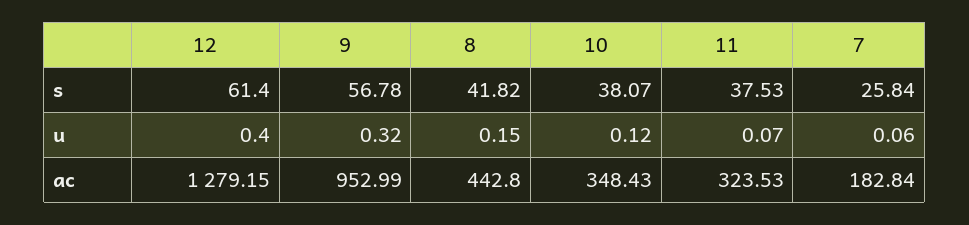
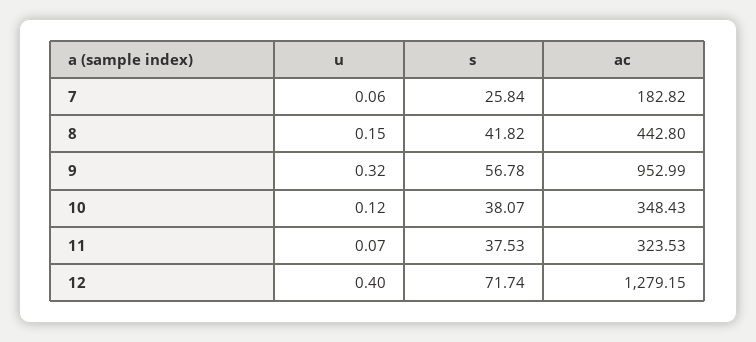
  {
    "12": {
-     "s": 61.4,
+     "s": 71.74,
      "u": 0.4,
      "ac": 1279.15
    },
    "9": {
      "s": 56.78,
      "u": 0.32,
      "ac": 952.99
    },
    "8": {
      "s": 41.82,
      "u": 0.15,
      "ac": 442.8
    },
    "10": {
      "s": 38.07,
      "u": 0.12,
      "ac": 348.43
    },
    "11": {
      "s": 37.53,
      "u": 0.07,
      "ac": 323.53
    },
    "7": {
      "s": 25.84,
      "u": 0.06,
-     "ac": 182.84
+     "ac": 182.82
    }
  }

